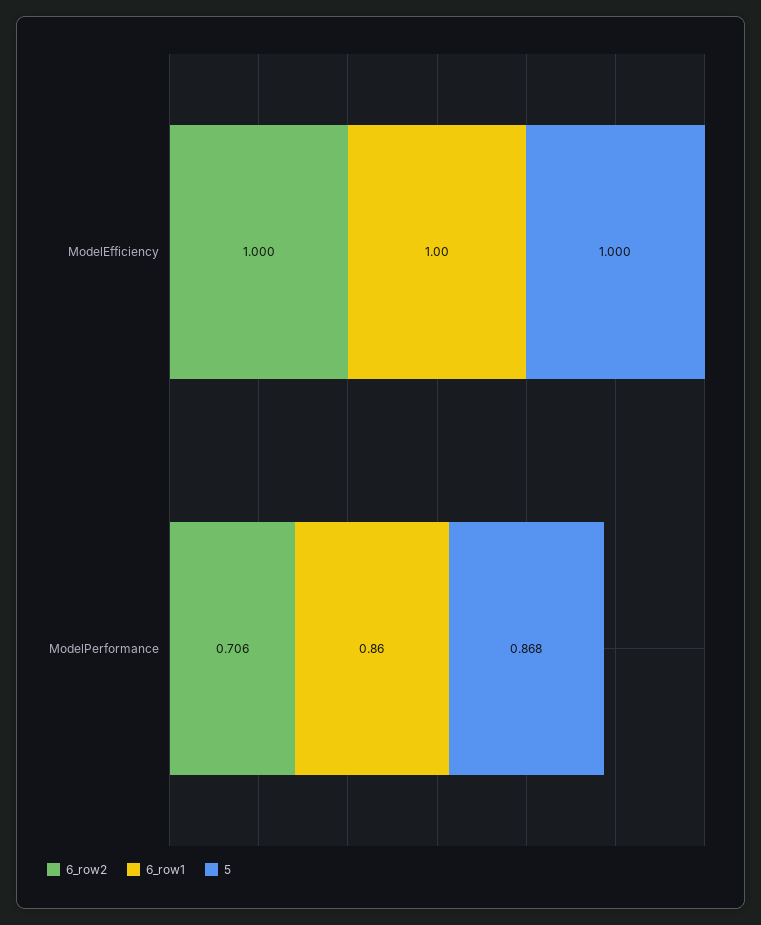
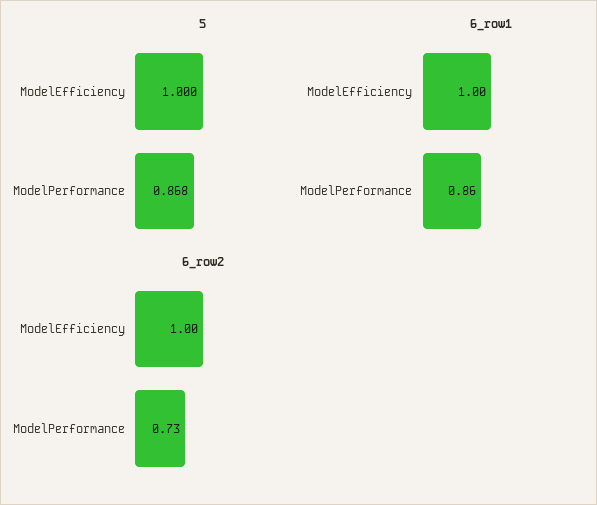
  {
    "6_row2": {
      "ModelEfficiency": 1,
-     "ModelPerformance": 0.706
+     "ModelPerformance": 0.73
    },
    "6_row1": {
      "ModelEfficiency": 1,
      "ModelPerformance": 0.86
    },
    "5": {
      "ModelEfficiency": 1,
      "ModelPerformance": 0.868
    }
  }

